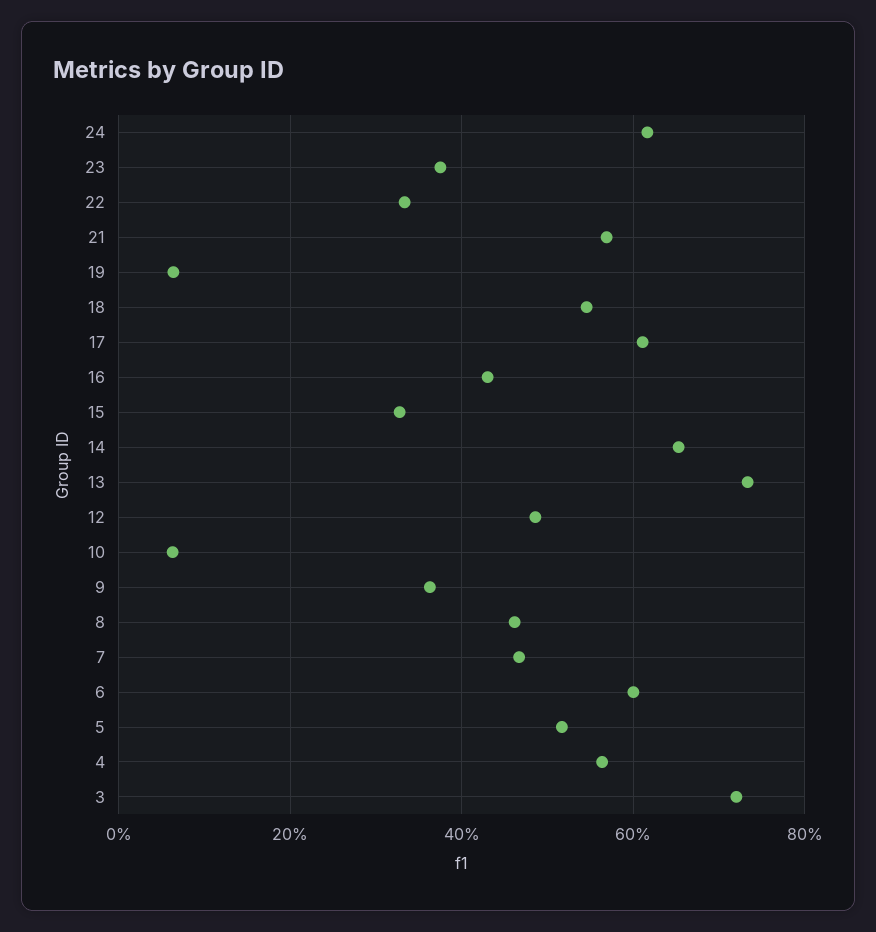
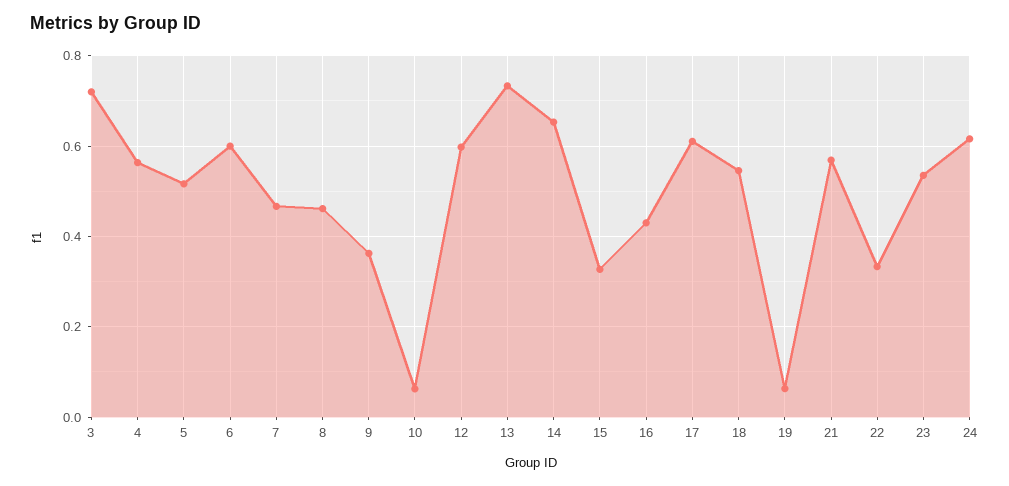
  {
    "24": 0.62,
-   "23": 0.38,
+   "23": 0.54,
    "22": 0.34,
    "21": 0.56,
    "19": 0.06,
    "18": 0.54,
    "17": 0.62,
    "16": 0.44,
    "15": 0.32,
    "14": 0.66,
    "13": 0.74,
-   "12": 0.48,
+   "12": 0.6,
    "10": 0.06,
    "9": 0.36,
    "8": 0.46,
    "7": 0.46,
    "6": 0.6,
    "5": 0.52,
    "4": 0.56,
    "3": 0.72
  }

